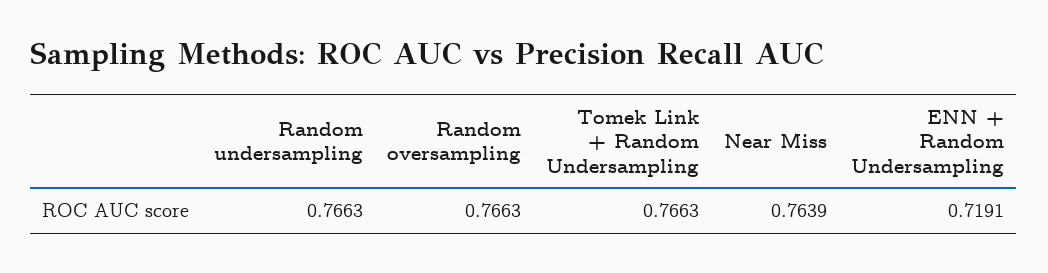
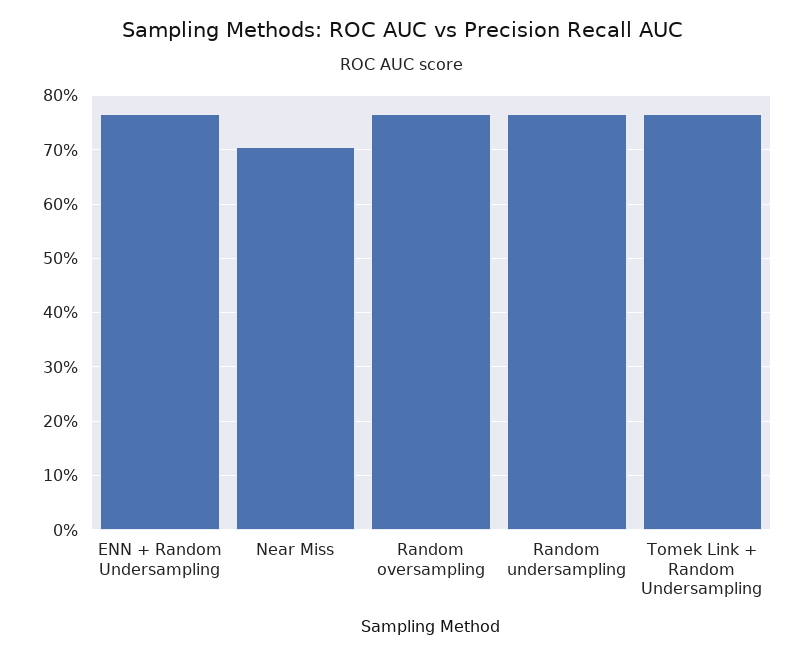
  {
    "Random undersampling": 0.7663,
    "Random oversampling": 0.7663,
    "Tomek Link + Random Undersampling": 0.7663,
-   "Near Miss": 0.7639,
+   "Near Miss": 0.7,
-   "ENN + Random Undersampling": 0.7191
+   "ENN + Random Undersampling": 0.76
  }

